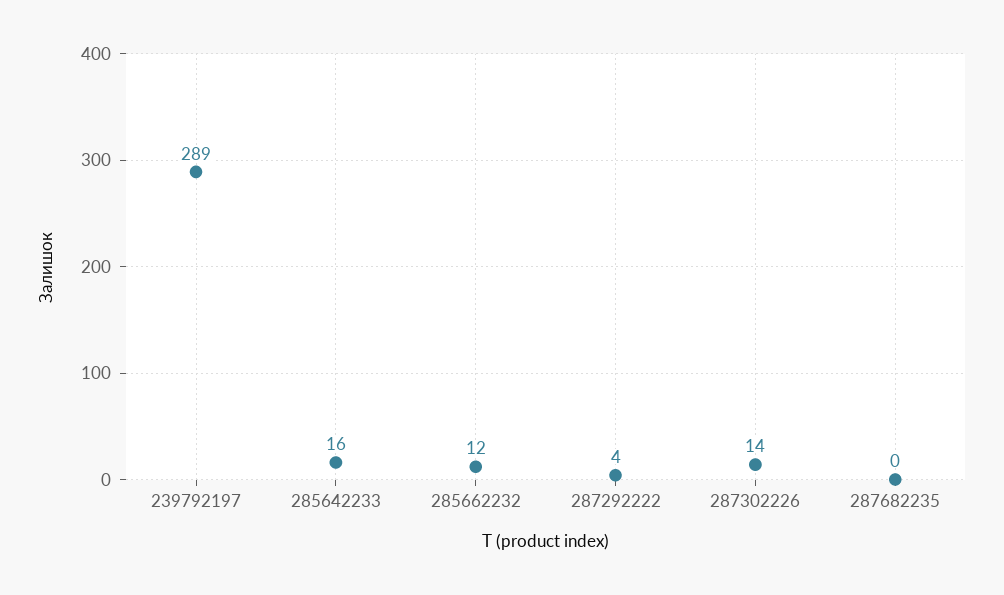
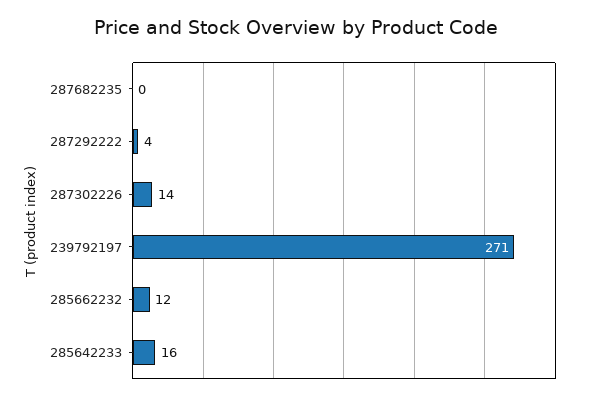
  {
-   "239792197": 289,
+   "239792197": 271,
    "285642233": 16,
    "285662232": 12,
    "287292222": 4,
    "287302226": 14,
    "287682235": 0
  }

